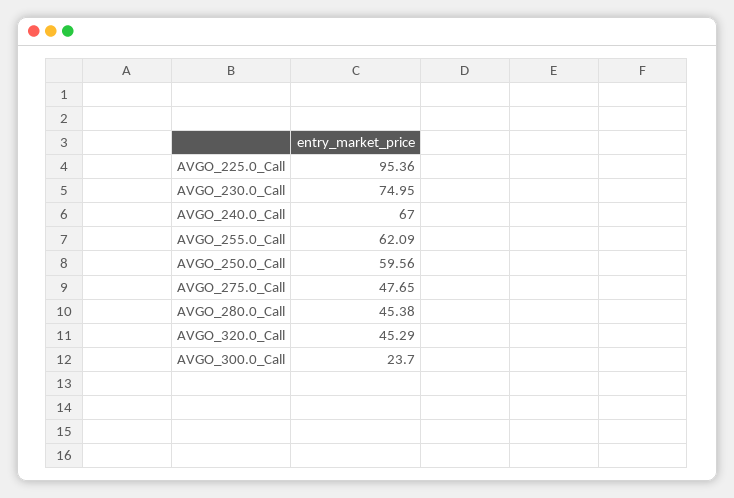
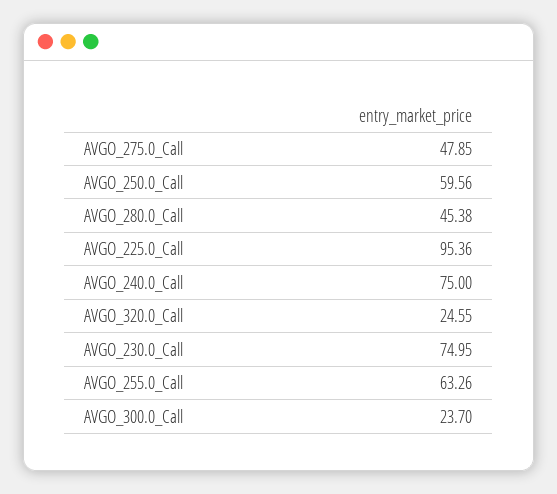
  {
    "AVGO_225.0_Call": 95.36,
    "AVGO_230.0_Call": 74.95,
-   "AVGO_240.0_Call": 67,
+   "AVGO_240.0_Call": 75,
-   "AVGO_255.0_Call": 62.09,
+   "AVGO_255.0_Call": 63.26,
    "AVGO_250.0_Call": 59.56,
-   "AVGO_275.0_Call": 47.65,
+   "AVGO_275.0_Call": 47.85,
    "AVGO_280.0_Call": 45.38,
-   "AVGO_320.0_Call": 45.29,
+   "AVGO_320.0_Call": 24.55,
    "AVGO_300.0_Call": 23.7
  }

